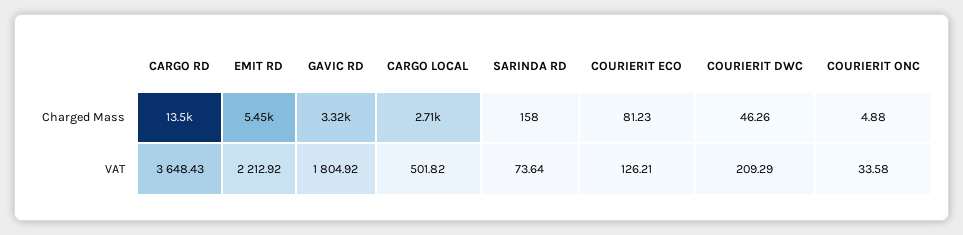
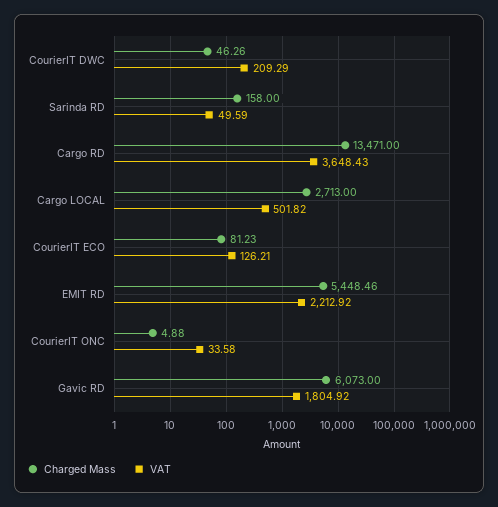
  {
    "Charged Mass": {
      "CARGO RD": 13471,
      "EMIT RD": 5448.46,
-     "GAVIC RD": 3320,
+     "GAVIC RD": 6073,
      "CARGO LOCAL": 2713,
      "SARINDA RD": 158,
      "COURIERIT ECO": 81.23,
      "COURIERIT DWC": 46.26,
      "COURIERIT ONC": 4.88
    },
    "VAT": {
      "CARGO RD": 3648.43,
      "EMIT RD": 2212.92,
      "GAVIC RD": 1804.92,
      "CARGO LOCAL": 501.82,
-     "SARINDA RD": 73.64,
+     "SARINDA RD": 49.59,
      "COURIERIT ECO": 126.21,
      "COURIERIT DWC": 209.29,
      "COURIERIT ONC": 33.58
    }
  }

